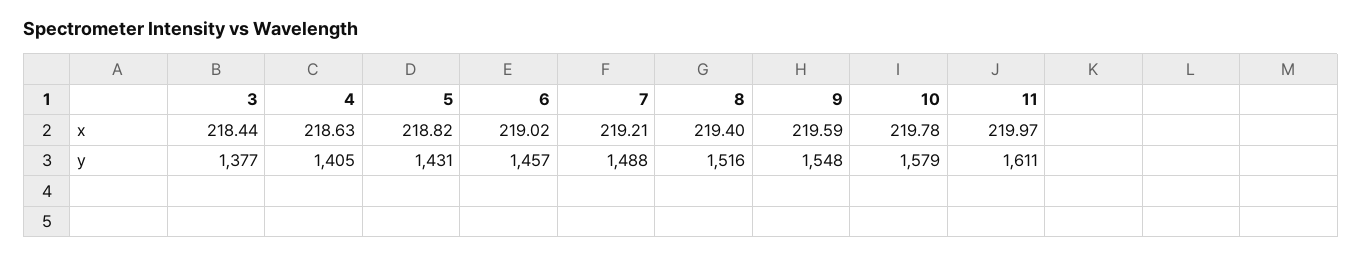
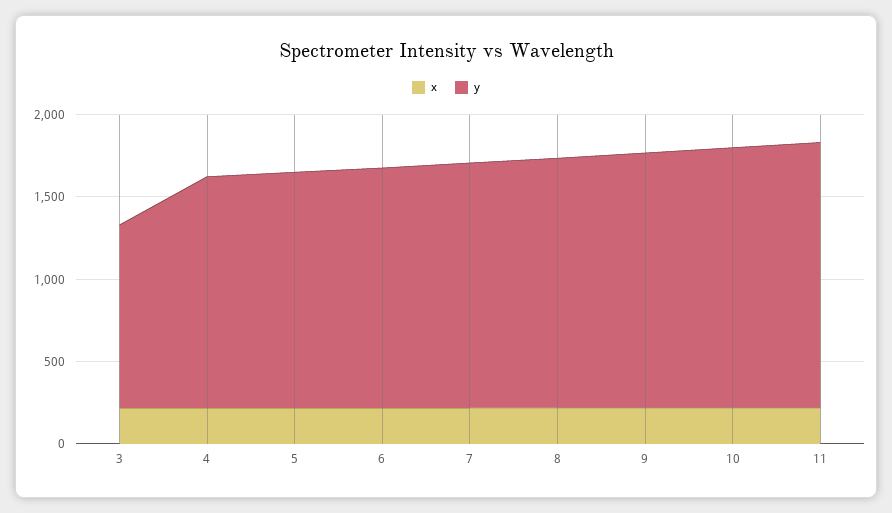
  {
    "x": {
      "3": 218.44,
      "4": 218.63,
      "5": 218.82,
      "6": 219.02,
      "7": 219.21,
      "8": 219.4,
      "9": 219.59,
      "10": 219.78,
      "11": 219.97
    },
    "y": {
-     "3": 1377,
+     "3": 1100,
      "4": 1405,
      "5": 1431,
      "6": 1457,
      "7": 1488,
      "8": 1516,
      "9": 1548,
      "10": 1579,
      "11": 1611
    }
  }

